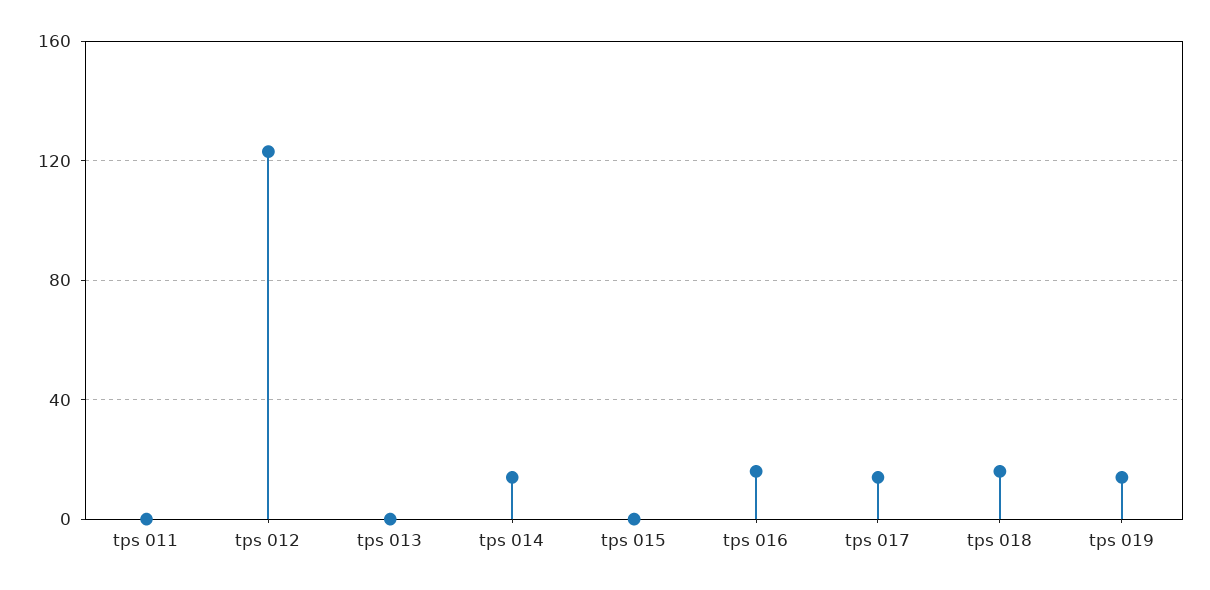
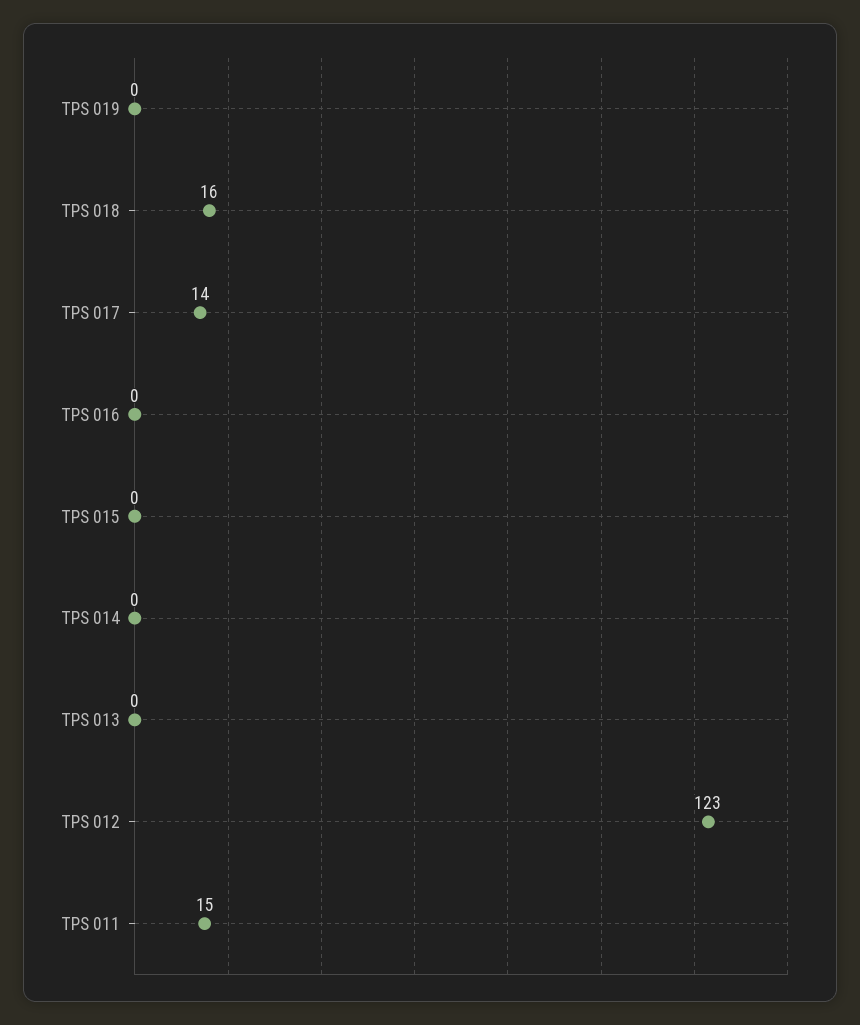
  {
-   "tps 011": 0,
+   "tps 011": 15,
    "tps 012": 123,
    "tps 013": 0,
-   "tps 014": 15,
+   "tps 014": 0,
    "tps 015": 0,
-   "tps 016": 15,
+   "tps 016": 0,
    "tps 017": 14,
    "tps 018": 16,
-   "tps 019": 15
+   "tps 019": 0
  }

